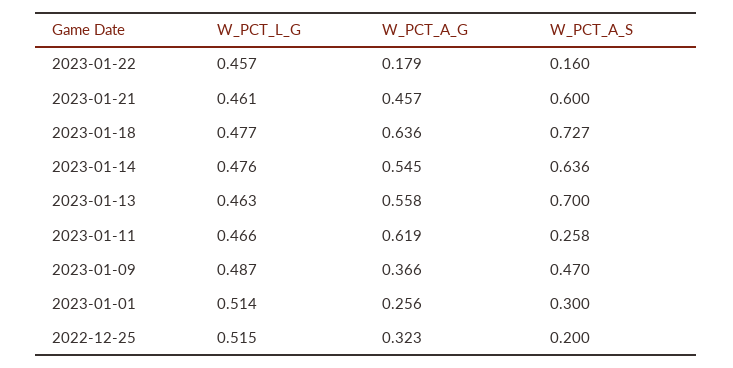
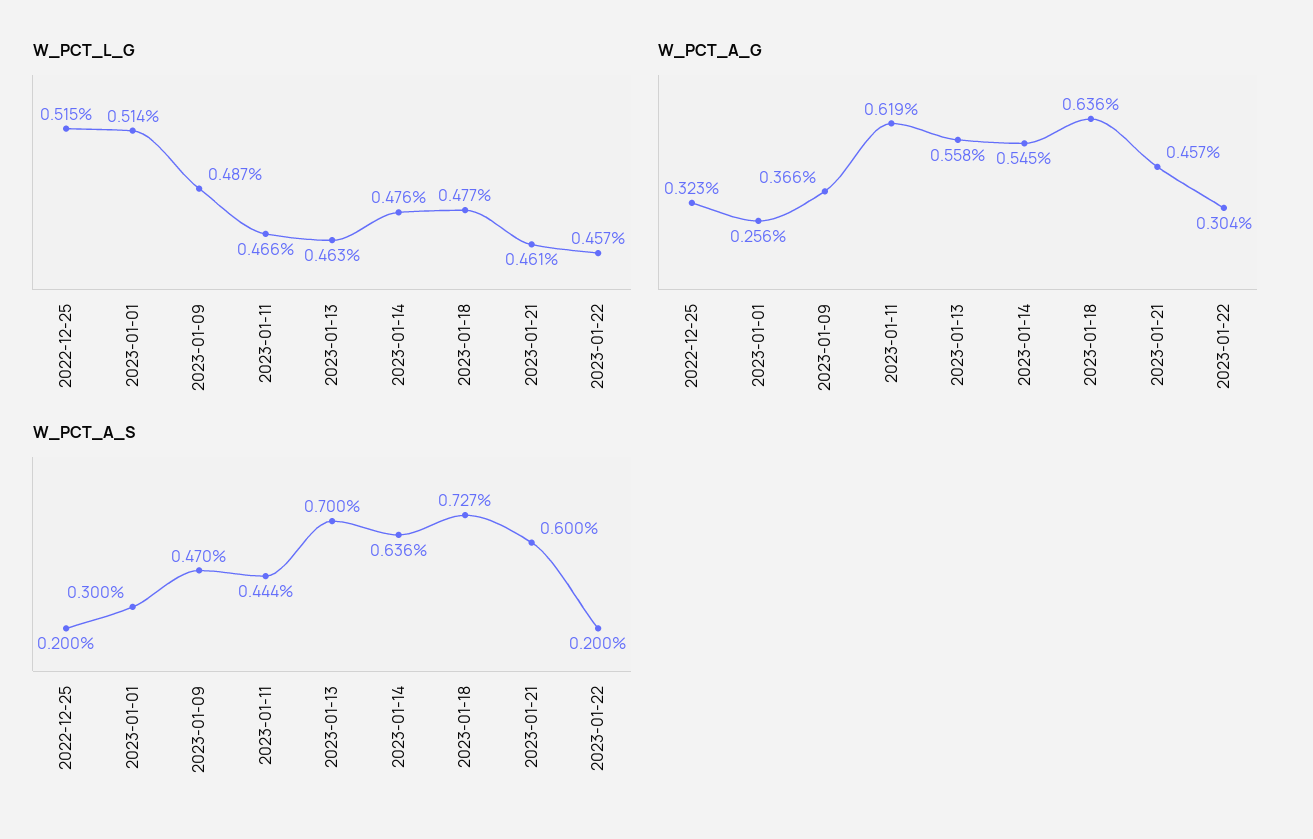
  {
    "W_PCT_L_G": {
      "2023-01-22": 0.457,
      "2023-01-21": 0.461,
      "2023-01-18": 0.477,
      "2023-01-14": 0.476,
      "2023-01-13": 0.463,
      "2023-01-11": 0.466,
      "2023-01-09": 0.487,
      "2023-01-01": 0.514,
      "2022-12-25": 0.515
    },
    "W_PCT_A_G": {
-     "2023-01-22": 0.179,
+     "2023-01-22": 0.304,
      "2023-01-21": 0.457,
      "2023-01-18": 0.636,
      "2023-01-14": 0.545,
      "2023-01-13": 0.558,
      "2023-01-11": 0.619,
      "2023-01-09": 0.366,
      "2023-01-01": 0.256,
      "2022-12-25": 0.323
    },
    "W_PCT_A_S": {
-     "2023-01-22": 0.16,
+     "2023-01-22": 0.2,
      "2023-01-21": 0.6,
      "2023-01-18": 0.727,
      "2023-01-14": 0.636,
      "2023-01-13": 0.7,
-     "2023-01-11": 0.258,
+     "2023-01-11": 0.444,
      "2023-01-09": 0.47,
      "2023-01-01": 0.3,
      "2022-12-25": 0.2
    }
  }

